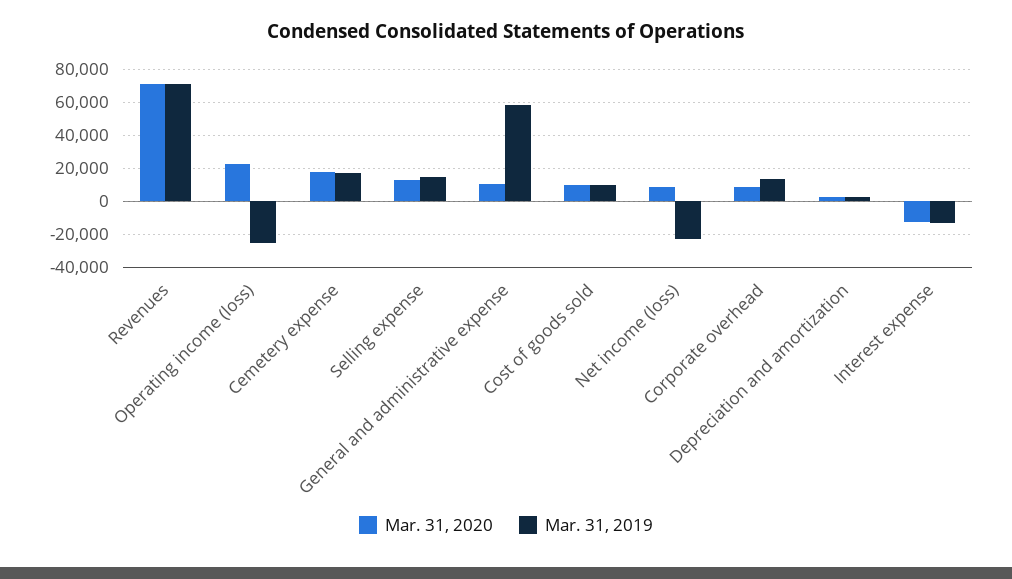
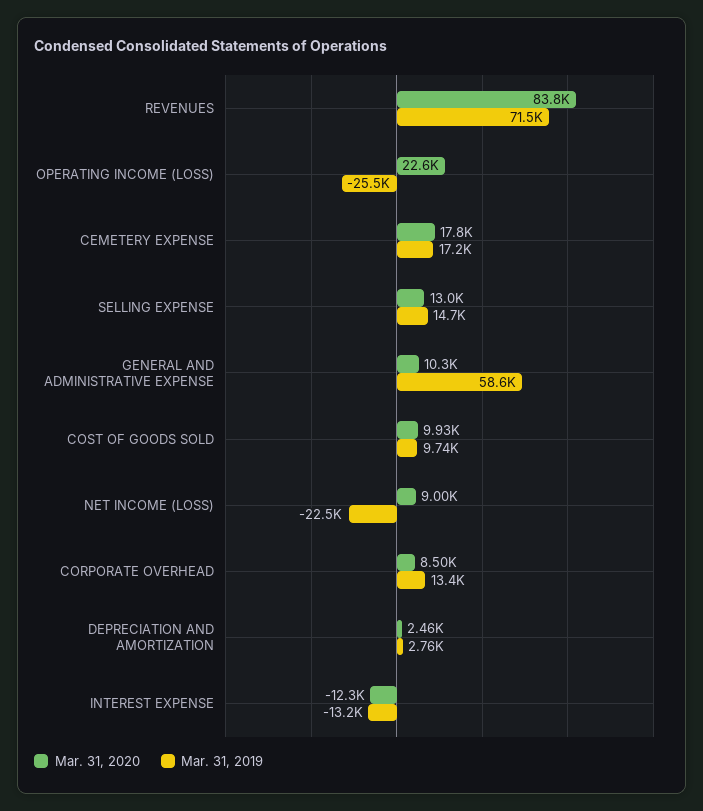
  {
    "Mar. 31, 2020": {
-     "Revenues": 70000,
+     "Revenues": 83800,
      "Operating income (loss)": 22600,
      "Cemetery expense": 17800,
      "Selling expense": 13000,
      "General and administrative expense": 10300,
      "Cost of goods sold": 9930,
      "Net income (loss)": 9000,
      "Corporate overhead": 8500,
      "Depreciation and amortization": 2460,
      "Interest expense": -12300
    },
    "Mar. 31, 2019": {
      "Revenues": 71500,
      "Operating income (loss)": -25500,
      "Cemetery expense": 17200,
      "Selling expense": 14700,
      "General and administrative expense": 58600,
      "Cost of goods sold": 9740,
      "Net income (loss)": -22500,
      "Corporate overhead": 13400,
      "Depreciation and amortization": 2760,
      "Interest expense": -13200
    }
  }

